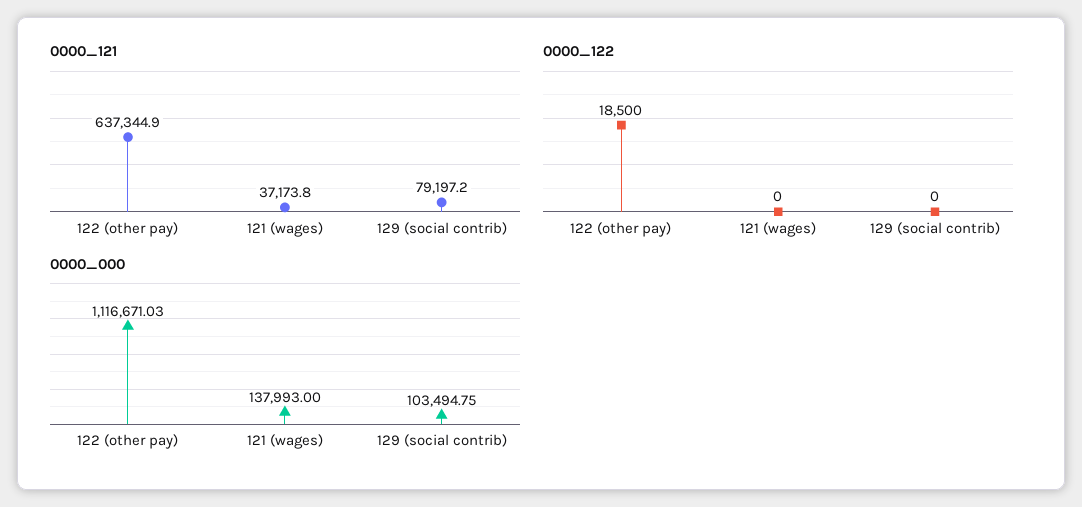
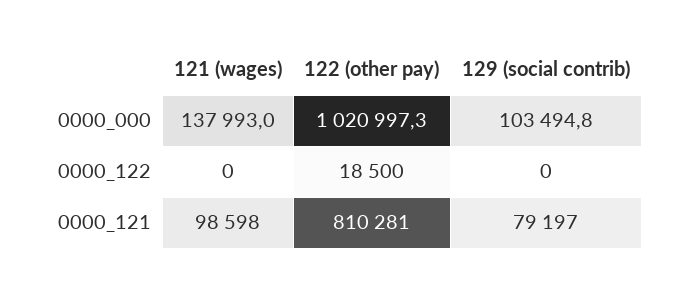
  {
    "0000_121": {
-     "122 (other pay)": 637344.9,
+     "122 (other pay)": 810281,
-     "121 (wages)": 37173.8,
+     "121 (wages)": 98598,
      "129 (social contrib)": 79197.2
    },
    "0000_122": {
      "122 (other pay)": 18500,
      "121 (wages)": 0,
      "129 (social contrib)": 0
    },
    "0000_000": {
-     "122 (other pay)": 1116671.03,
+     "122 (other pay)": 1020997.3,
      "121 (wages)": 137993,
      "129 (social contrib)": 103494.75
    }
  }

